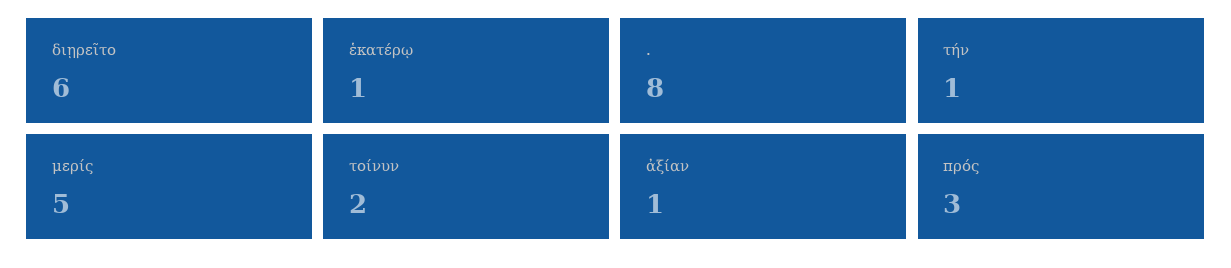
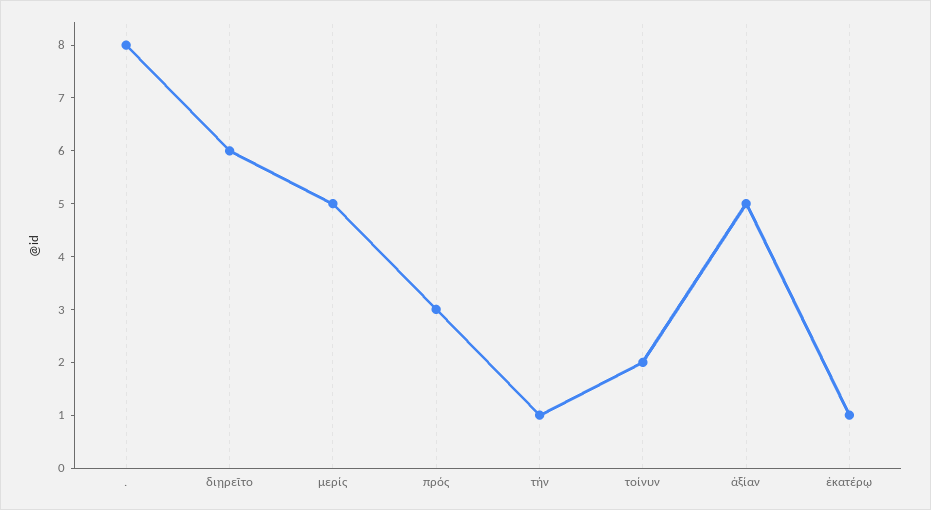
  {
    "διῃρεῖτο": 6,
    "ἑκατέρῳ": 1,
    ".": 8,
    "τήν": 1,
    "μερίς": 5,
    "τοίνυν": 2,
-   "ἀξίαν": 1,
+   "ἀξίαν": 5,
    "πρός": 3
  }

